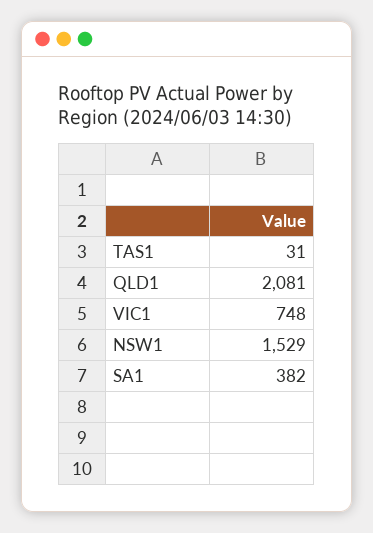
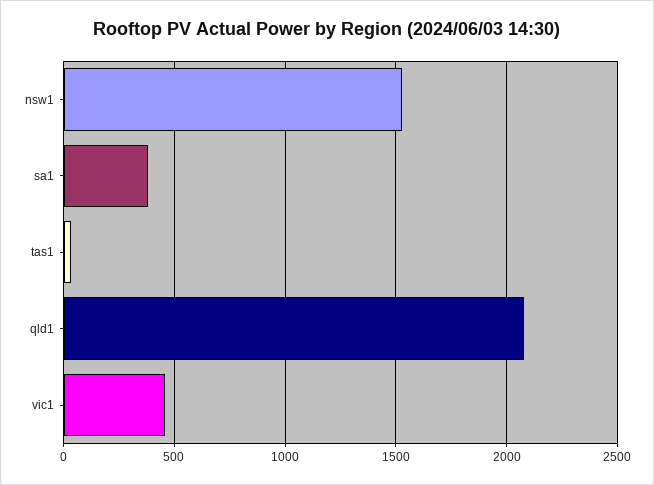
  {
    "TAS1": 31,
    "QLD1": 2081,
-   "VIC1": 748,
+   "VIC1": 450,
    "NSW1": 1529,
    "SA1": 382
  }

